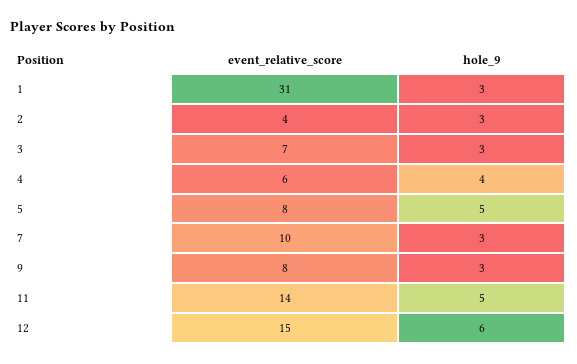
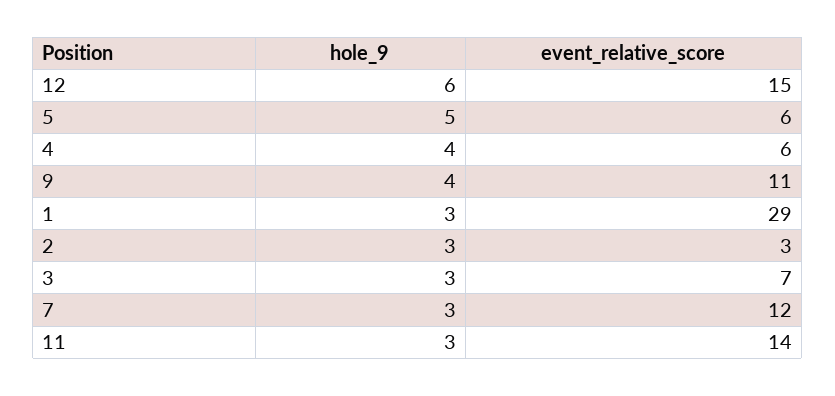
  {
    "event_relative_score": {
-     "1": 31,
+     "1": 29,
-     "2": 4,
+     "2": 3,
      "3": 7,
      "4": 6,
-     "5": 8,
+     "5": 6,
-     "7": 10,
+     "7": 12,
-     "9": 8,
+     "9": 11,
      "11": 14,
      "12": 15
    },
    "hole_9": {
      "1": 3,
      "2": 3,
      "3": 3,
      "4": 4,
      "5": 5,
      "7": 3,
-     "9": 3,
+     "9": 4,
-     "11": 5,
+     "11": 3,
      "12": 6
    }
  }

